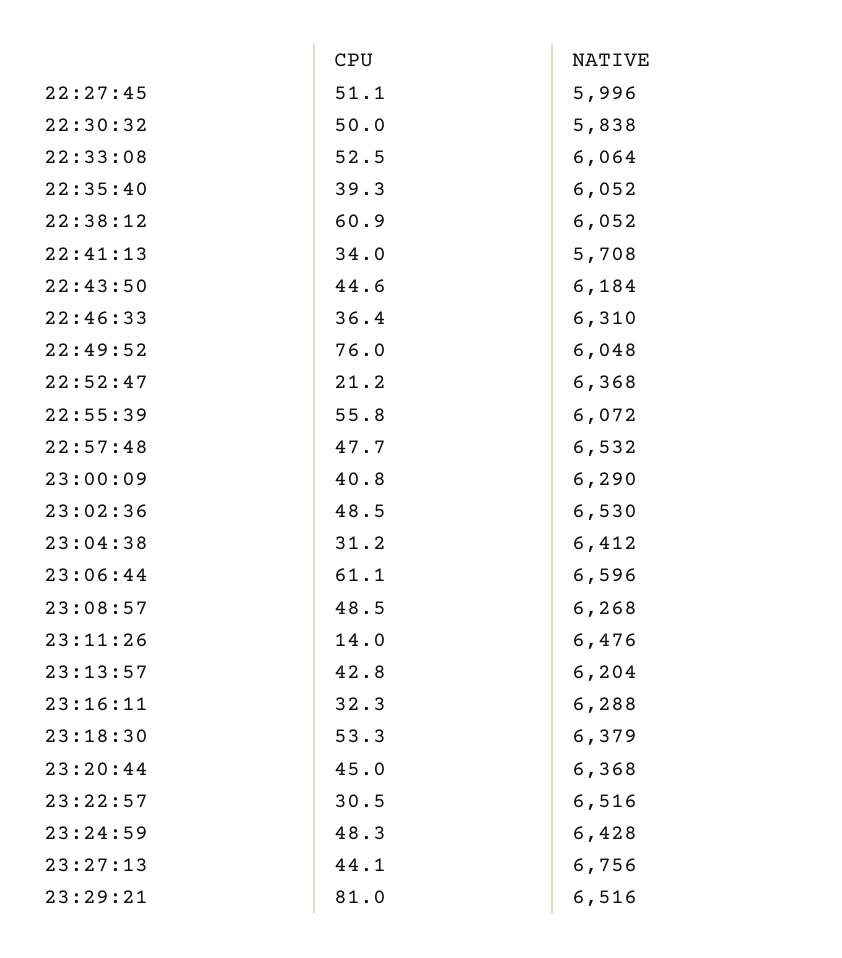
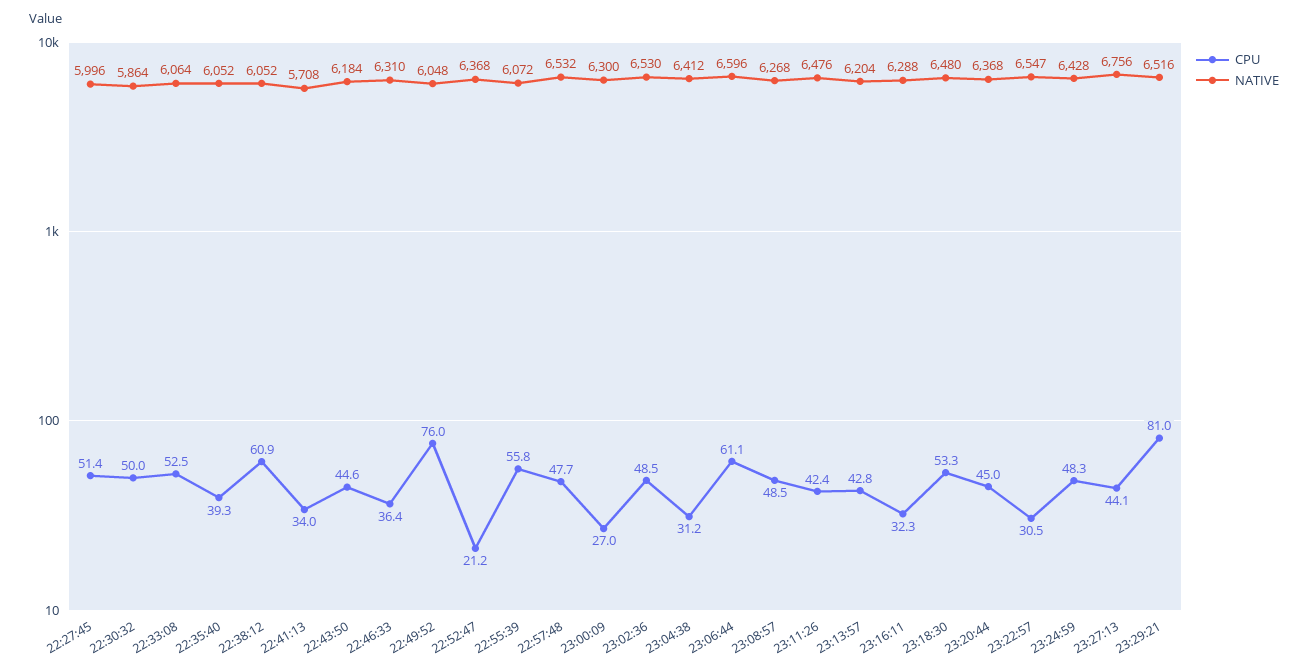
  {
    "CPU": {
-     "22:27:45": 51.1,
+     "22:27:45": 51.4,
      "22:30:32": 50,
      "22:33:08": 52.5,
      "22:35:40": 39.3,
      "22:38:12": 60.9,
      "22:41:13": 34,
      "22:43:50": 44.6,
      "22:46:33": 36.4,
      "22:49:52": 76,
      "22:52:47": 21.2,
      "22:55:39": 55.8,
      "22:57:48": 47.7,
-     "23:00:09": 40.8,
+     "23:00:09": 27,
      "23:02:36": 48.5,
      "23:04:38": 31.2,
      "23:06:44": 61.1,
      "23:08:57": 48.5,
-     "23:11:26": 14,
+     "23:11:26": 42.4,
      "23:13:57": 42.8,
      "23:16:11": 32.3,
      "23:18:30": 53.3,
      "23:20:44": 45,
      "23:22:57": 30.5,
      "23:24:59": 48.3,
      "23:27:13": 44.1,
      "23:29:21": 81
    },
    "NATIVE": {
      "22:27:45": 5996,
-     "22:30:32": 5838,
+     "22:30:32": 5864,
      "22:33:08": 6064,
      "22:35:40": 6052,
      "22:38:12": 6052,
      "22:41:13": 5708,
      "22:43:50": 6184,
      "22:46:33": 6310,
      "22:49:52": 6048,
      "22:52:47": 6368,
      "22:55:39": 6072,
      "22:57:48": 6532,
-     "23:00:09": 6290,
+     "23:00:09": 6300,
      "23:02:36": 6530,
      "23:04:38": 6412,
      "23:06:44": 6596,
      "23:08:57": 6268,
      "23:11:26": 6476,
      "23:13:57": 6204,
      "23:16:11": 6288,
-     "23:18:30": 6379,
+     "23:18:30": 6480,
      "23:20:44": 6368,
-     "23:22:57": 6516,
+     "23:22:57": 6547,
      "23:24:59": 6428,
      "23:27:13": 6756,
      "23:29:21": 6516
    }
  }

